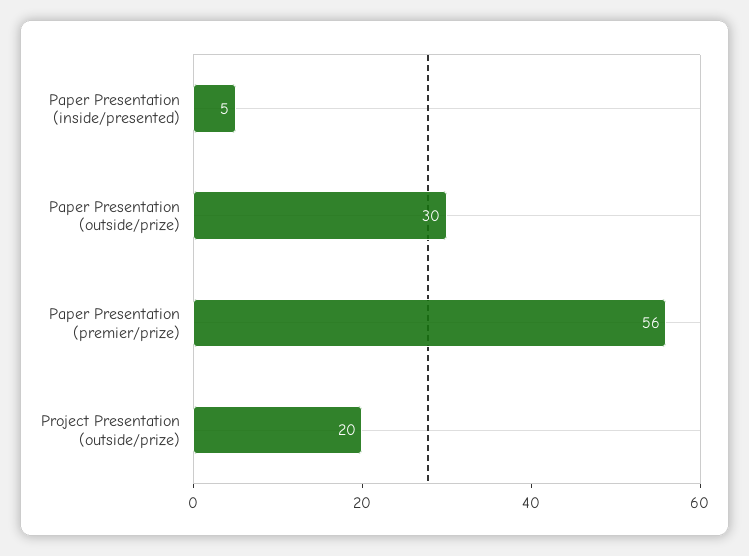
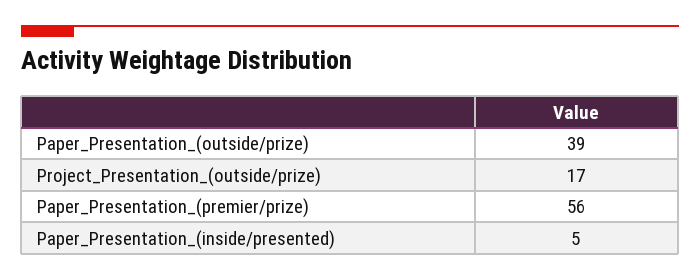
  {
    "Paper Presentation (inside/presented)": 5,
-   "Paper Presentation (outside/prize)": 30,
+   "Paper Presentation (outside/prize)": 39,
    "Paper Presentation (premier/prize)": 56,
-   "Project Presentation (outside/prize)": 20
+   "Project Presentation (outside/prize)": 17
  }

